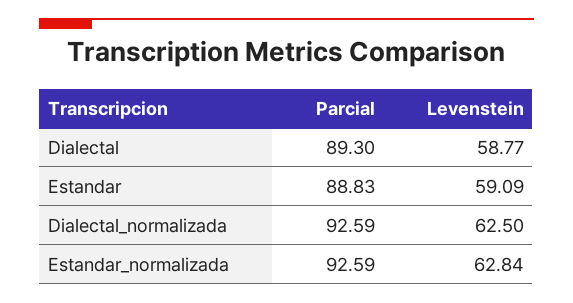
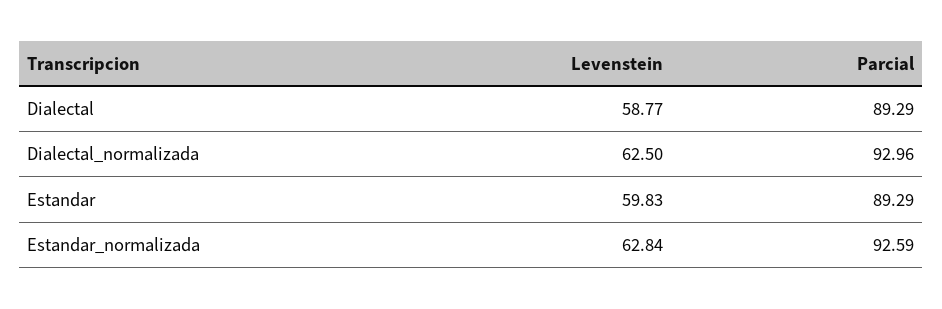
  {
    "Parcial": {
-     "Dialectal": 89.3,
+     "Dialectal": 89.29,
-     "Estandar": 88.83,
+     "Estandar": 89.29,
-     "Dialectal_normalizada": 92.59,
+     "Dialectal_normalizada": 92.96,
      "Estandar_normalizada": 92.59
    },
    "Levenstein": {
      "Dialectal": 58.77,
-     "Estandar": 59.09,
+     "Estandar": 59.83,
      "Dialectal_normalizada": 62.5,
      "Estandar_normalizada": 62.84
    }
  }

